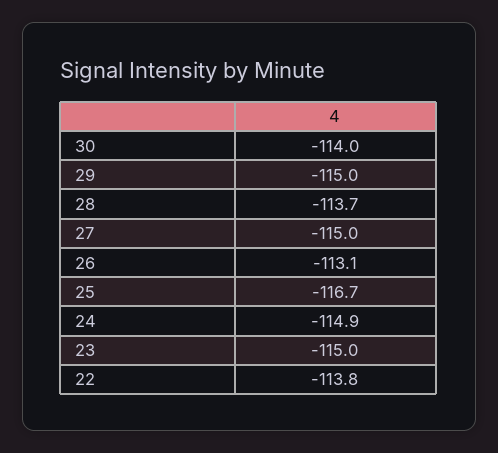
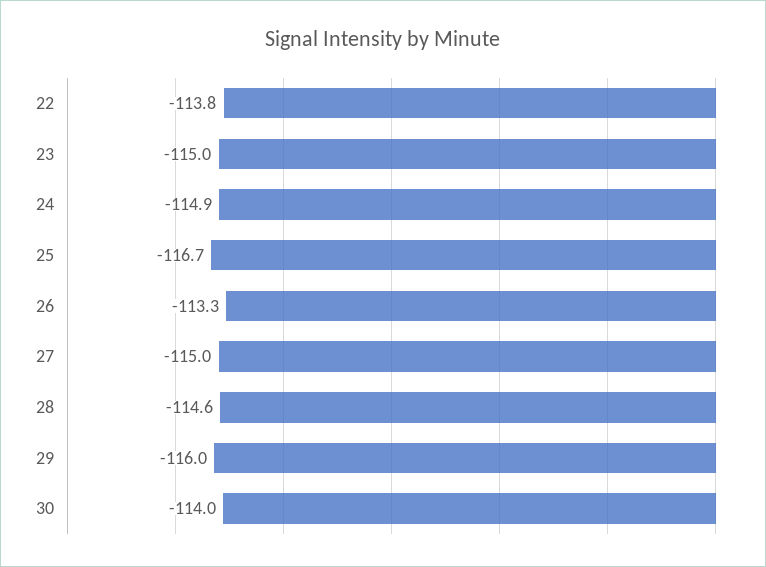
  {
    "30": -114,
-   "29": -115,
+   "29": -116,
-   "28": -113.7,
+   "28": -114.6,
    "27": -115,
-   "26": -113.1,
+   "26": -113.3,
    "25": -116.7,
    "24": -114.9,
    "23": -115,
    "22": -113.8
  }

